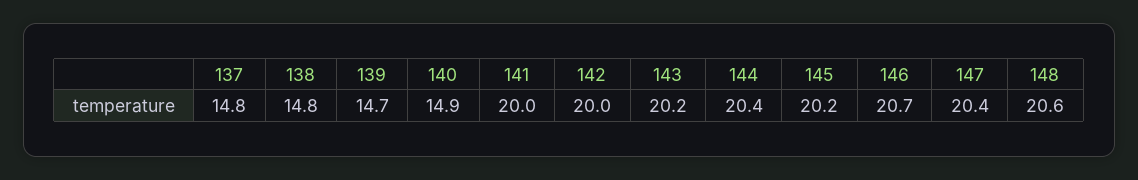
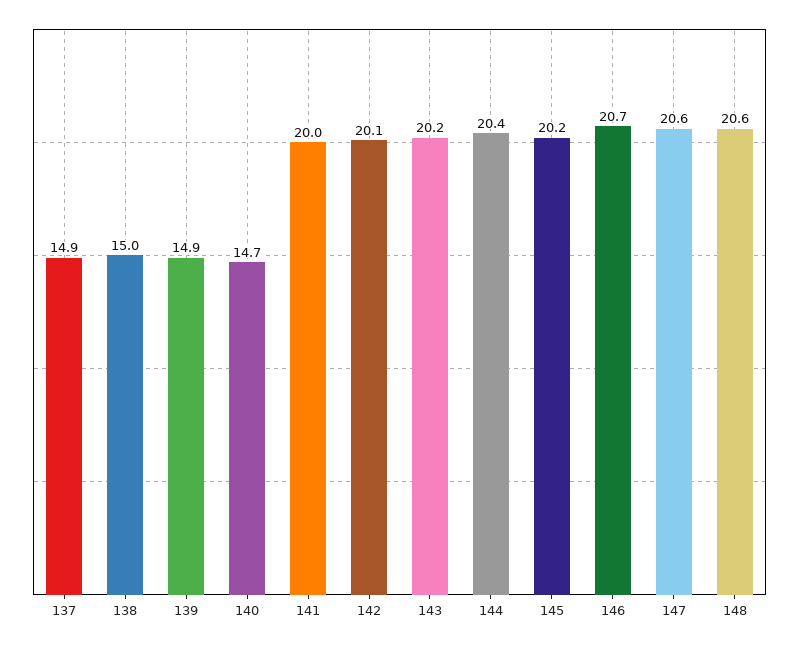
  {
-   "137": 14.8,
+   "137": 14.9,
-   "138": 14.8,
+   "138": 15,
-   "139": 14.7,
+   "139": 14.9,
-   "140": 14.9,
+   "140": 14.7,
    "141": 20,
-   "142": 20,
+   "142": 20.1,
    "143": 20.2,
    "144": 20.4,
    "145": 20.2,
    "146": 20.7,
-   "147": 20.4,
+   "147": 20.6,
    "148": 20.6
  }

